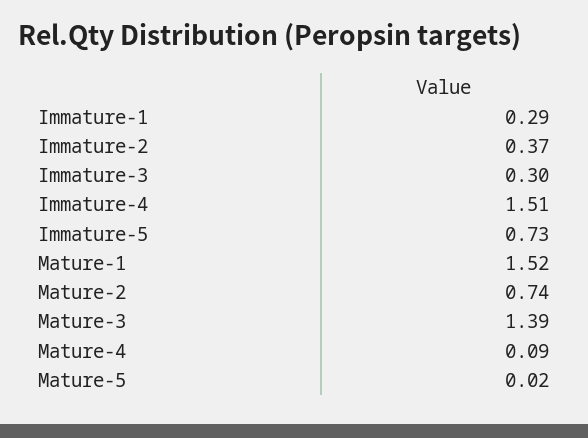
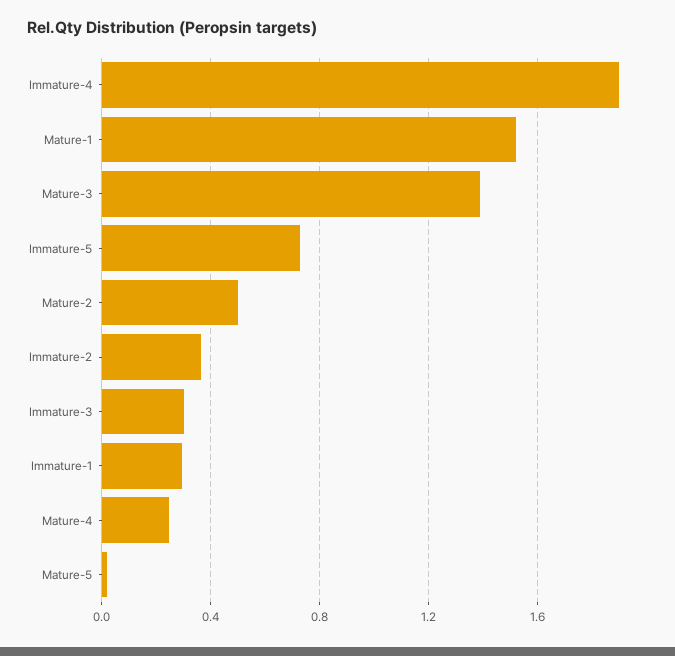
  {
    "Immature-1": 0.29,
    "Immature-2": 0.37,
    "Immature-3": 0.3,
-   "Immature-4": 1.51,
+   "Immature-4": 1.9,
    "Immature-5": 0.73,
    "Mature-1": 1.52,
-   "Mature-2": 0.74,
+   "Mature-2": 0.5,
    "Mature-3": 1.39,
-   "Mature-4": 0.09,
+   "Mature-4": 0.25,
    "Mature-5": 0.02
  }

